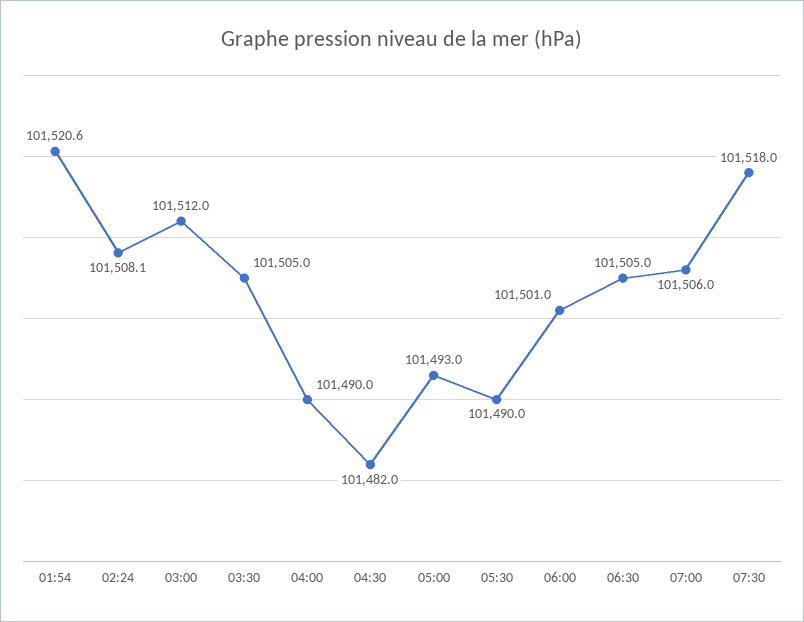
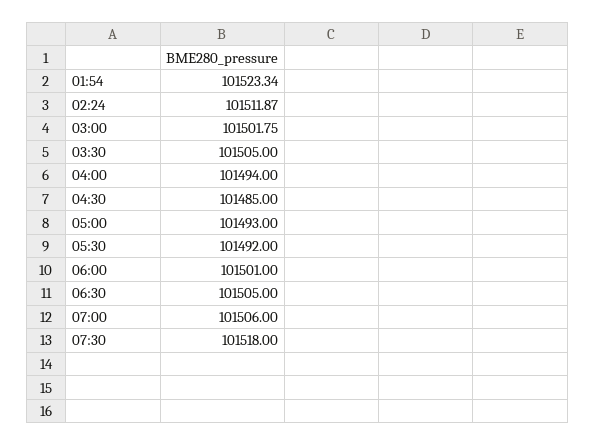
  {
-   "01:54": 101520.6,
+   "01:54": 101523.34,
-   "02:24": 101508.1,
+   "02:24": 101511.87,
-   "03:00": 101512,
+   "03:00": 101501.75,
    "03:30": 101505,
-   "04:00": 101490,
+   "04:00": 101494,
-   "04:30": 101482,
+   "04:30": 101485,
    "05:00": 101493,
-   "05:30": 101490,
+   "05:30": 101492,
    "06:00": 101501,
    "06:30": 101505,
    "07:00": 101506,
    "07:30": 101518
  }

